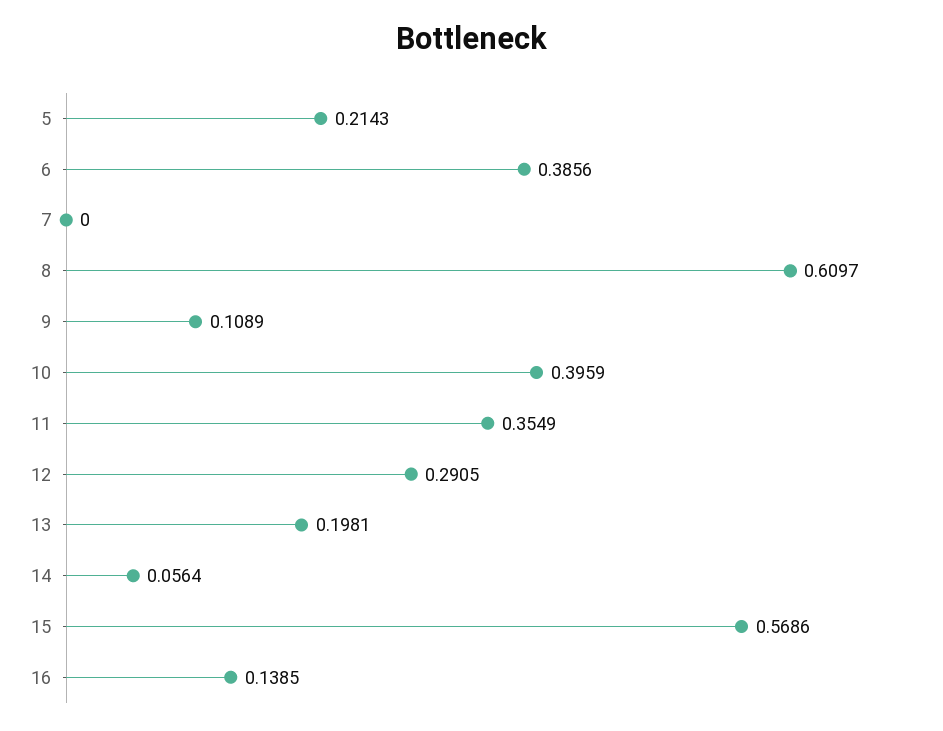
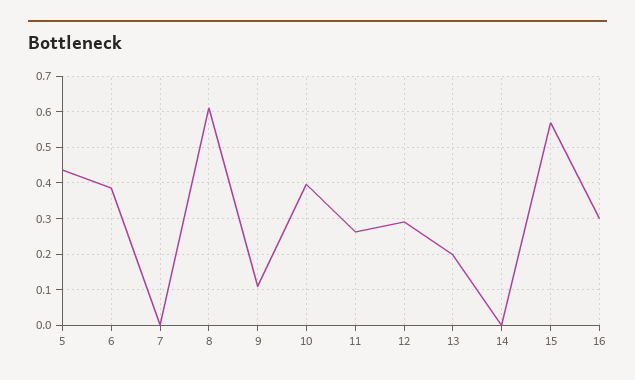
  {
-   "5": 0.2143,
+   "5": 0.44,
    "6": 0.3856,
    "7": 0,
    "8": 0.6097,
    "9": 0.1089,
    "10": 0.3959,
-   "11": 0.3549,
+   "11": 0.26,
    "12": 0.2905,
    "13": 0.1981,
-   "14": 0.0564,
+   "14": 0,
    "15": 0.5686,
-   "16": 0.1385
+   "16": 0.3
  }

